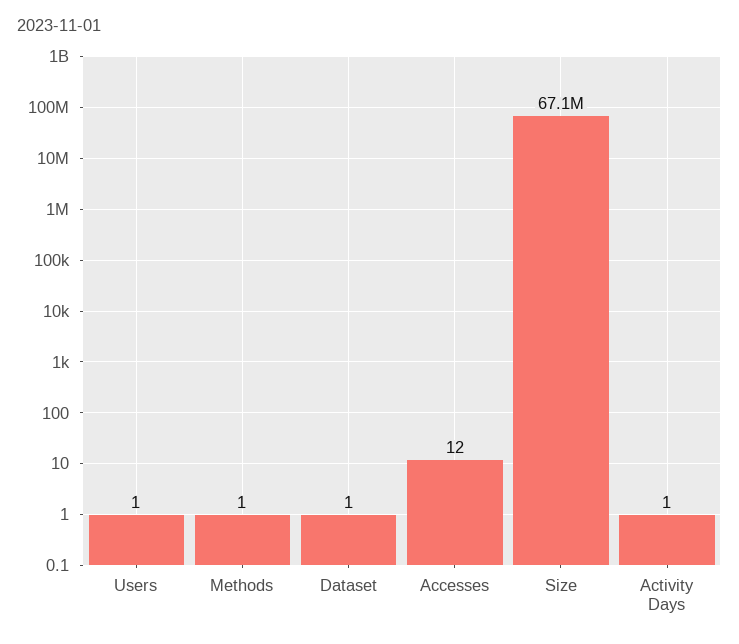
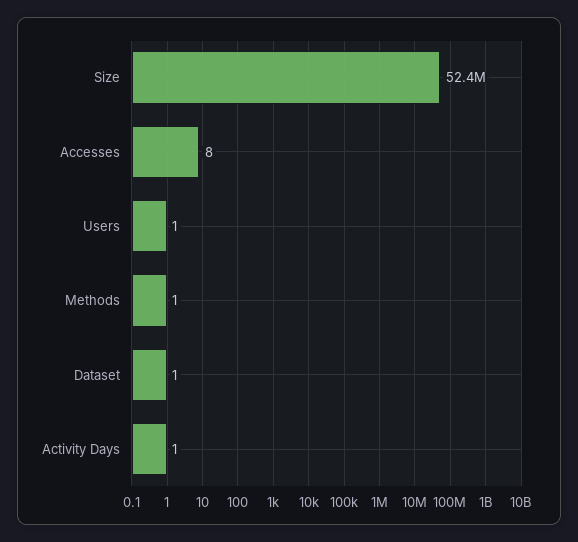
  {
    "Users": 1,
    "Methods": 1,
    "Dataset": 1,
-   "Accesses": 12,
+   "Accesses": 8,
-   "Size": 67100000,
+   "Size": 52400000,
    "Activity Days": 1
  }

